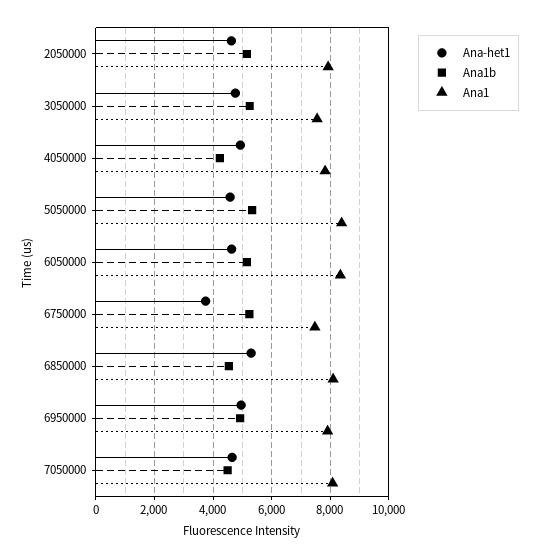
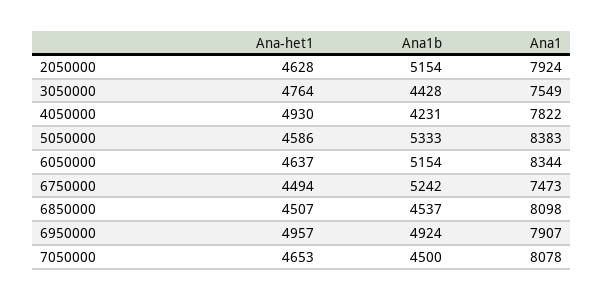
  {
    "Ana-het1": {
      "2050000": 4628,
      "3050000": 4764,
      "4050000": 4930,
      "5050000": 4586,
      "6050000": 4637,
-     "6750000": 3750,
+     "6750000": 4494,
-     "6850000": 5250,
+     "6850000": 4507,
      "6950000": 4957,
      "7050000": 4653
    },
    "Ana1b": {
      "2050000": 5154,
-     "3050000": 5250,
+     "3050000": 4428,
      "4050000": 4231,
      "5050000": 5333,
      "6050000": 5154,
      "6750000": 5242,
      "6850000": 4537,
      "6950000": 4924,
      "7050000": 4500
    },
    "Ana1": {
      "2050000": 7924,
      "3050000": 7549,
      "4050000": 7822,
      "5050000": 8383,
      "6050000": 8344,
      "6750000": 7473,
      "6850000": 8098,
      "6950000": 7907,
      "7050000": 8078
    }
  }

